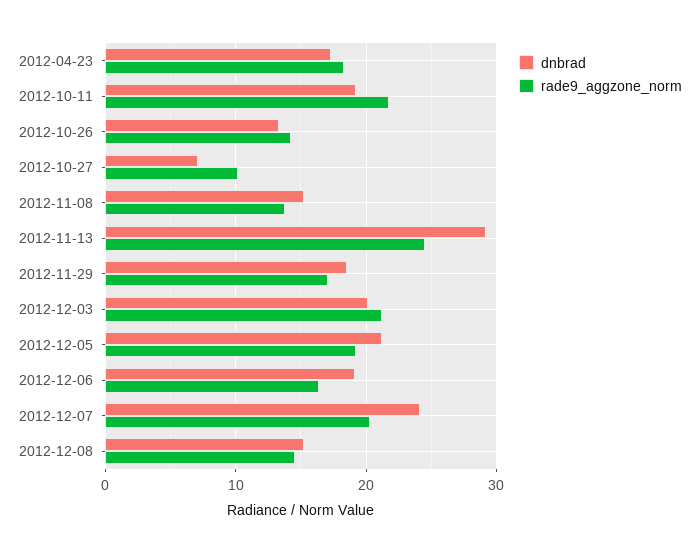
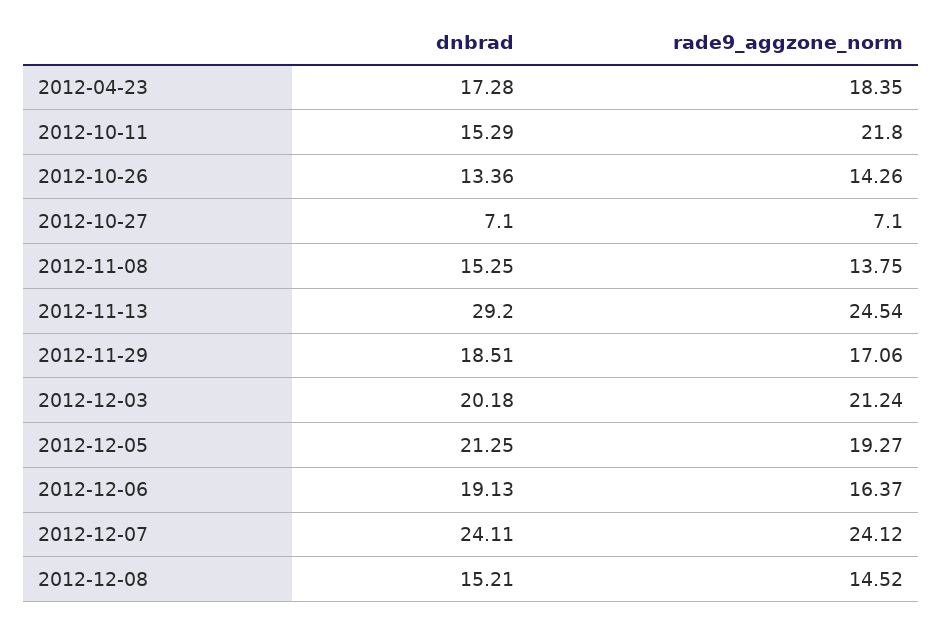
  {
    "dnbrad": {
      "2012-04-23": 17.28,
-     "2012-10-11": 19,
+     "2012-10-11": 15.29,
      "2012-10-26": 13.36,
      "2012-10-27": 7.1,
      "2012-11-08": 15.25,
      "2012-11-13": 29.2,
      "2012-11-29": 18.51,
      "2012-12-03": 20.18,
      "2012-12-05": 21.25,
      "2012-12-06": 19.13,
      "2012-12-07": 24.11,
      "2012-12-08": 15.21
    },
    "rade9_aggzone_norm": {
      "2012-04-23": 18.35,
      "2012-10-11": 21.8,
      "2012-10-26": 14.26,
-     "2012-10-27": 10,
+     "2012-10-27": 7.1,
      "2012-11-08": 13.75,
      "2012-11-13": 24.54,
      "2012-11-29": 17.06,
      "2012-12-03": 21.24,
      "2012-12-05": 19.27,
      "2012-12-06": 16.37,
-     "2012-12-07": 20,
+     "2012-12-07": 24.12,
      "2012-12-08": 14.52
    }
  }

